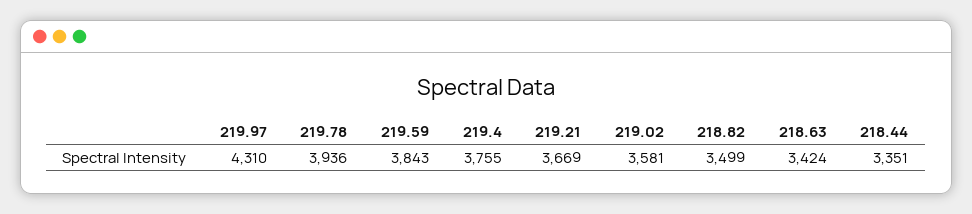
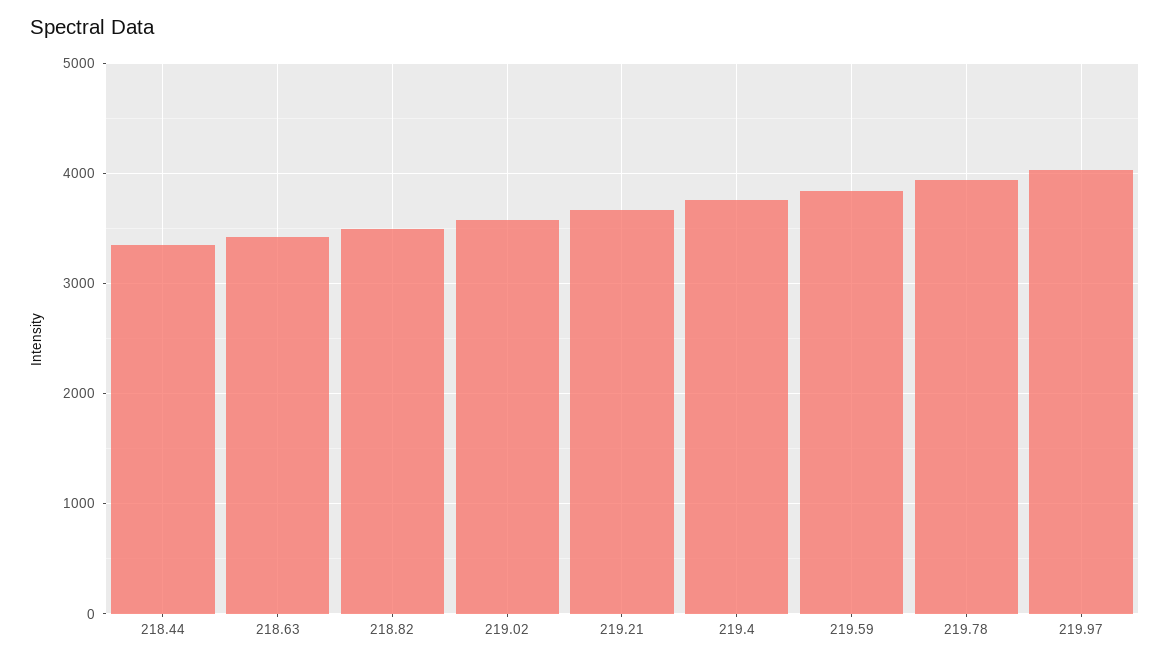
  {
-   "219.97": 4310,
+   "219.97": 4000,
    "219.78": 3936,
    "219.59": 3843,
    "219.4": 3755,
    "219.21": 3669,
    "219.02": 3581,
    "218.82": 3499,
    "218.63": 3424,
    "218.44": 3351
  }

